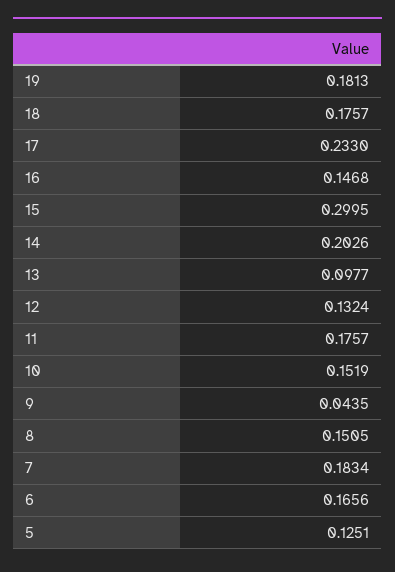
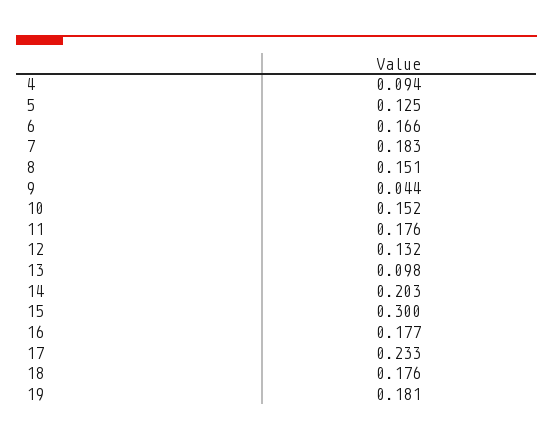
  {
    "19": 0.1813,
    "18": 0.1757,
    "17": 0.233,
-   "16": 0.1468,
+   "16": 0.177,
    "15": 0.2995,
    "14": 0.2026,
    "13": 0.0977,
    "12": 0.1324,
    "11": 0.1757,
    "10": 0.1519,
    "9": 0.0435,
    "8": 0.1505,
    "7": 0.1834,
    "6": 0.1656,
-   "5": 0.1251
+   "5": 0.1251,
+   "4": 0.094
  }

